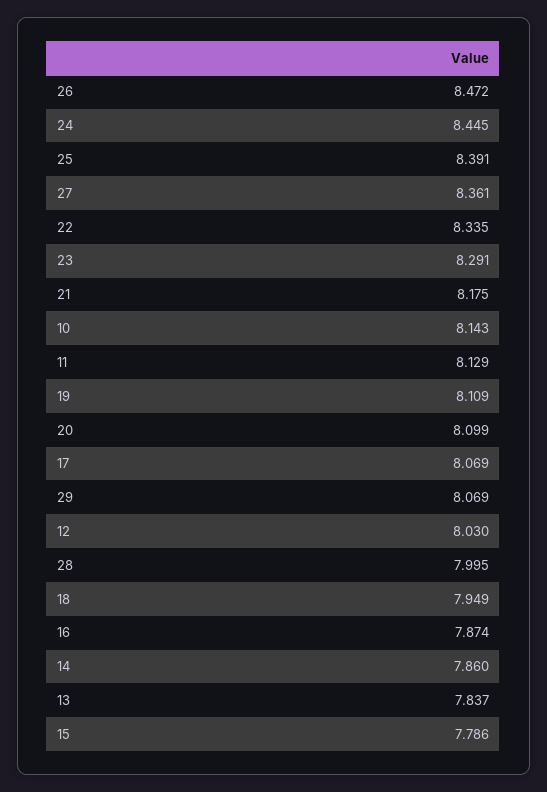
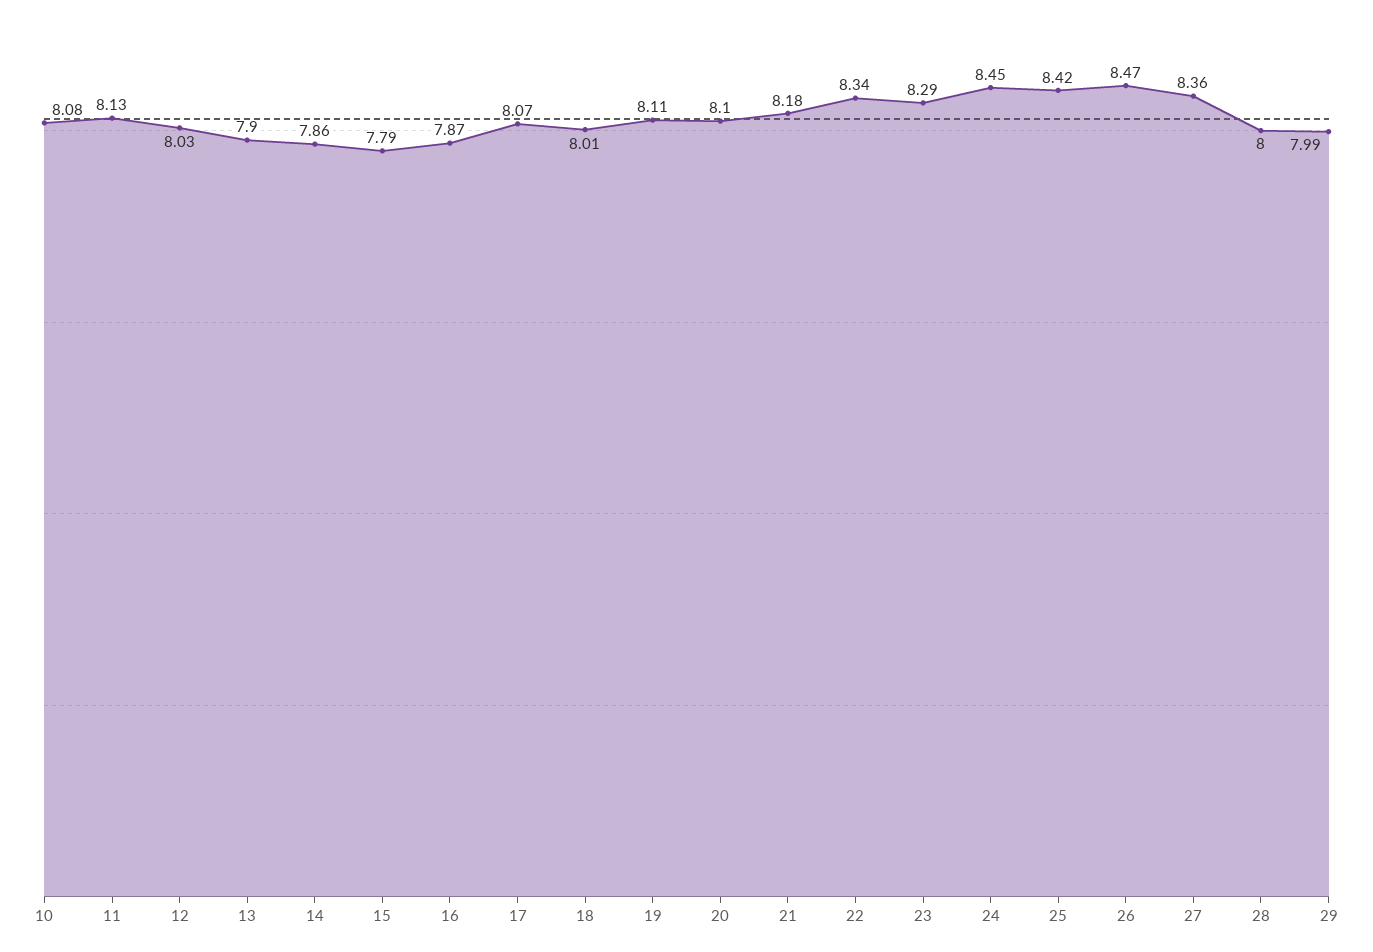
  {
    "26": 8.472,
    "24": 8.445,
-   "25": 8.391,
+   "25": 8.42,
    "27": 8.361,
    "22": 8.335,
    "23": 8.291,
    "21": 8.175,
-   "10": 8.143,
+   "10": 8.08,
    "11": 8.129,
    "19": 8.109,
    "20": 8.099,
    "17": 8.069,
-   "29": 8.069,
+   "29": 7.99,
    "12": 8.03,
    "28": 7.995,
-   "18": 7.949,
+   "18": 8.01,
    "16": 7.874,
    "14": 7.86,
-   "13": 7.837,
+   "13": 7.9,
    "15": 7.786
  }

